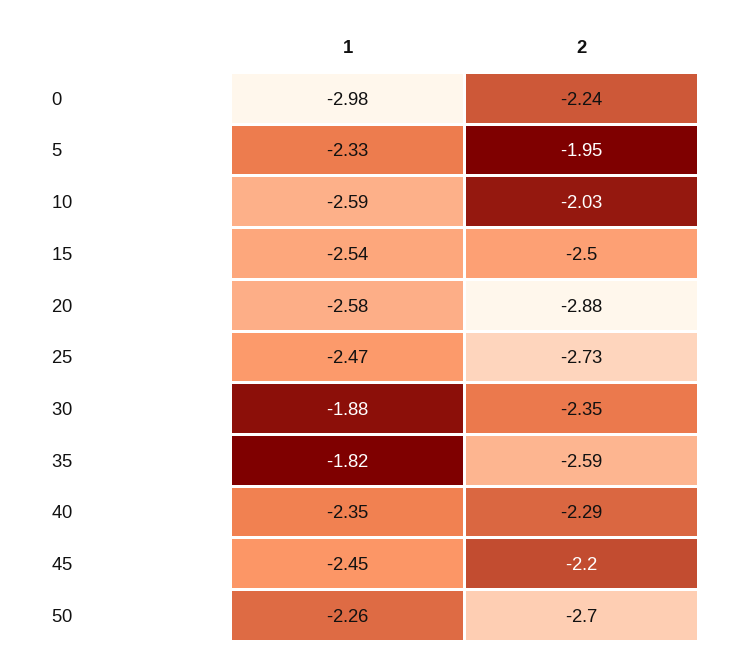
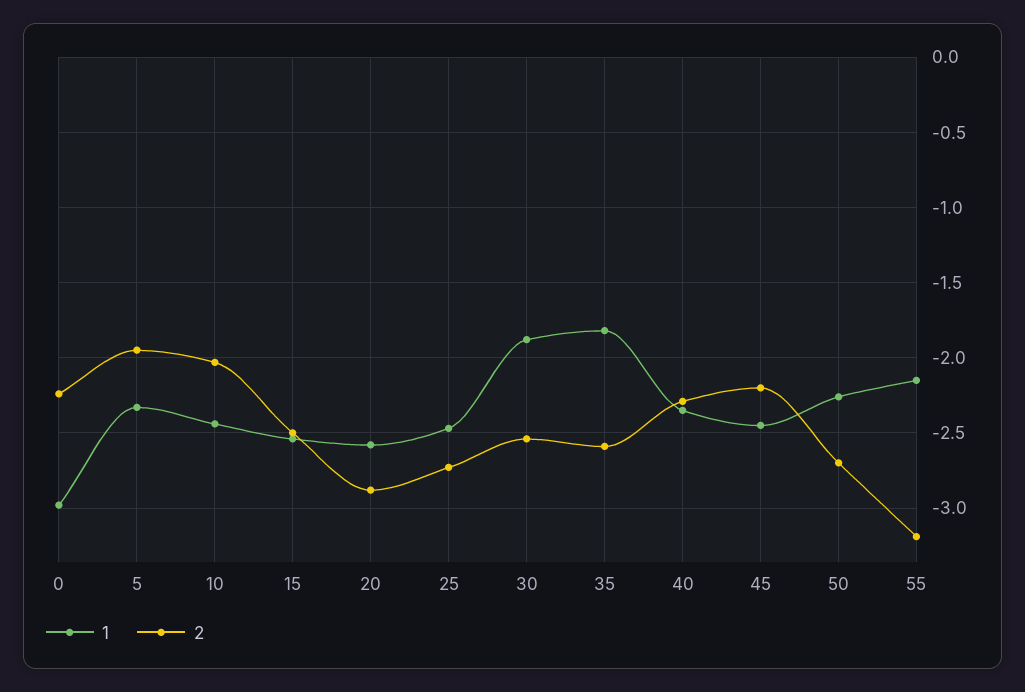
  {
    "1": {
      "0": -2.98,
      "5": -2.33,
-     "10": -2.59,
+     "10": -2.45,
      "15": -2.54,
      "20": -2.58,
      "25": -2.47,
      "30": -1.88,
      "35": -1.82,
      "40": -2.35,
      "45": -2.45,
-     "50": -2.26
+     "50": -2.26,
+     "55": -2.15
    },
    "2": {
      "0": -2.24,
      "5": -1.95,
      "10": -2.03,
      "15": -2.5,
      "20": -2.88,
      "25": -2.73,
-     "30": -2.35,
+     "30": -2.55,
      "35": -2.59,
      "40": -2.29,
      "45": -2.2,
-     "50": -2.7
+     "50": -2.7,
+     "55": -3.2
    }
  }

